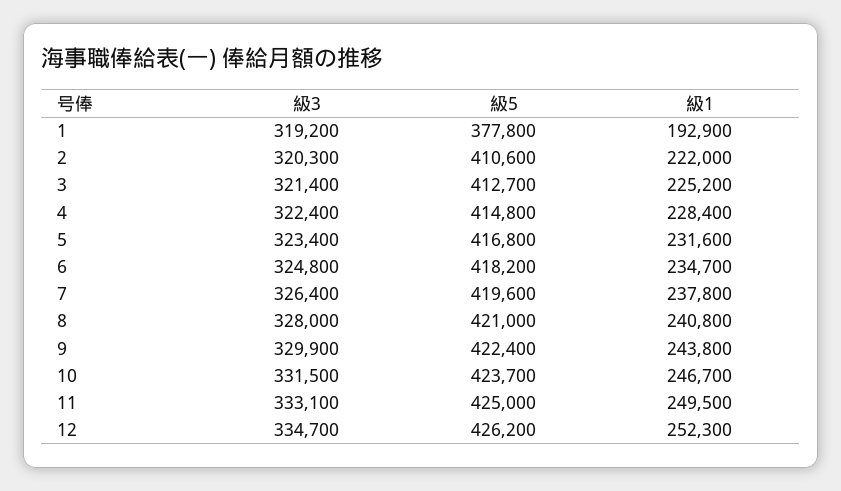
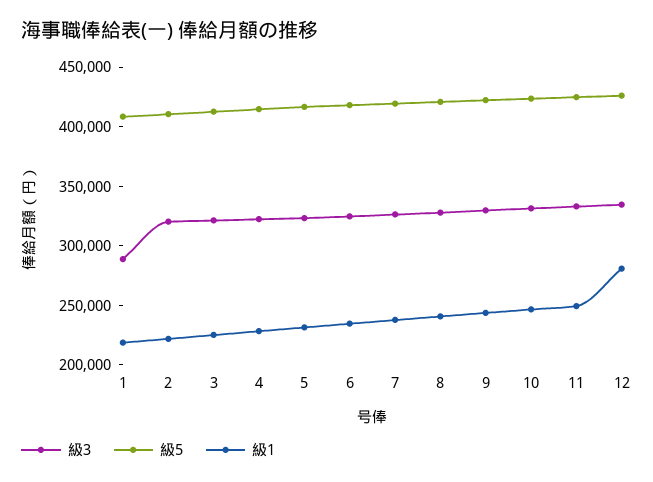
  {
    "級3": {
-     "1": 319200,
+     "1": 290000,
      "2": 320300,
      "3": 321400,
      "4": 322400,
      "5": 323400,
      "6": 324800,
      "7": 326400,
      "8": 328000,
      "9": 329900,
      "10": 331500,
      "11": 333100,
      "12": 334700
    },
    "級5": {
-     "1": 377800,
+     "1": 410000,
      "2": 410600,
      "3": 412700,
      "4": 414800,
      "5": 416800,
      "6": 418200,
      "7": 419600,
      "8": 421000,
      "9": 422400,
      "10": 423700,
      "11": 425000,
      "12": 426200
    },
    "級1": {
-     "1": 192900,
+     "1": 220000,
      "2": 222000,
      "3": 225200,
      "4": 228400,
      "5": 231600,
      "6": 234700,
      "7": 237800,
      "8": 240800,
      "9": 243800,
      "10": 246700,
      "11": 249500,
-     "12": 252300
+     "12": 280000
    }
  }

